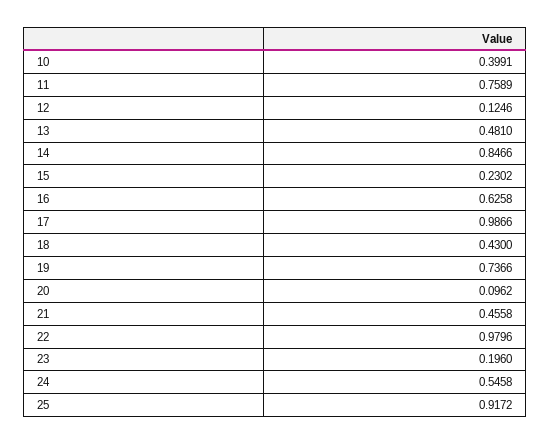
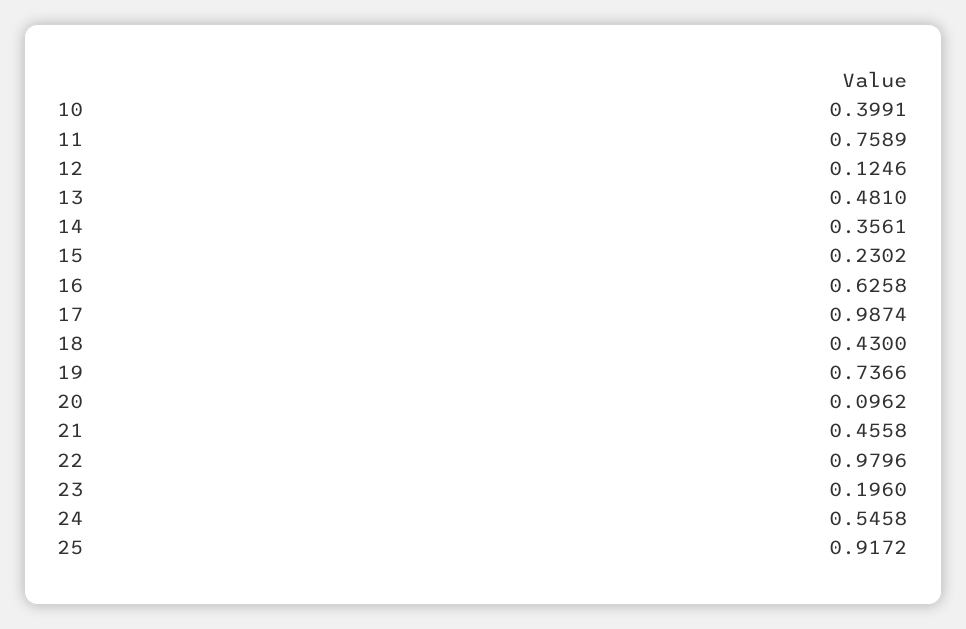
  {
    "10": 0.3991,
    "11": 0.7589,
    "12": 0.1246,
    "13": 0.481,
-   "14": 0.8466,
+   "14": 0.3561,
    "15": 0.2302,
    "16": 0.6258,
-   "17": 0.9866,
+   "17": 0.9874,
    "18": 0.43,
    "19": 0.7366,
    "20": 0.0962,
    "21": 0.4558,
    "22": 0.9796,
    "23": 0.196,
    "24": 0.5458,
    "25": 0.9172
  }

